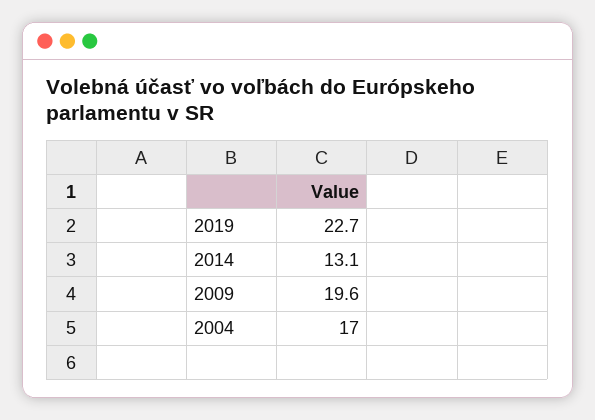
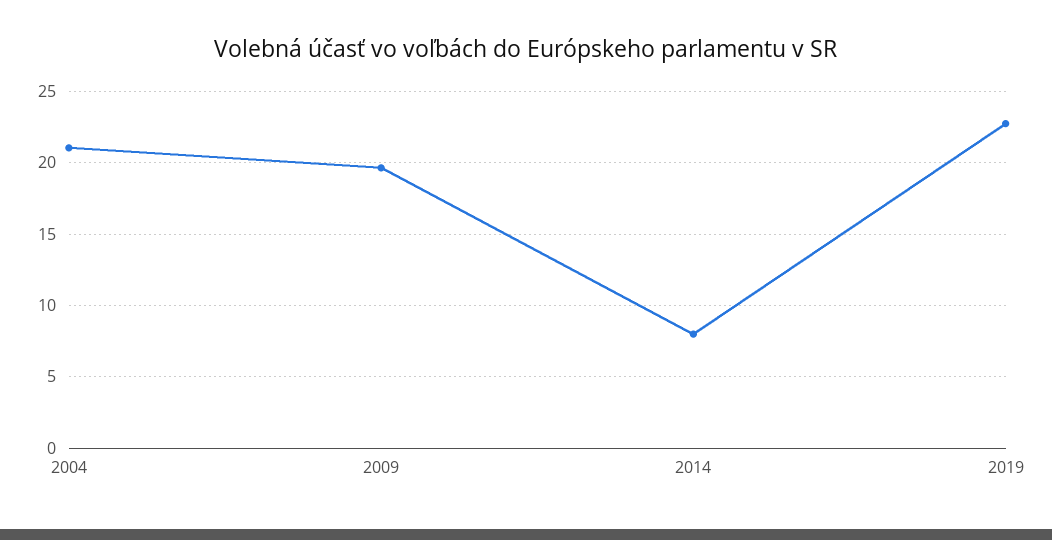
  {
    "2019": 22.7,
-   "2014": 13.1,
+   "2014": 8,
    "2009": 19.6,
-   "2004": 17
+   "2004": 21
  }

